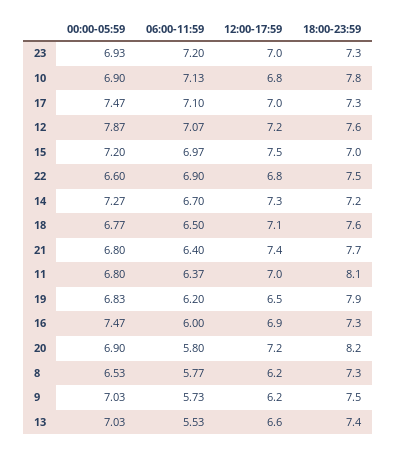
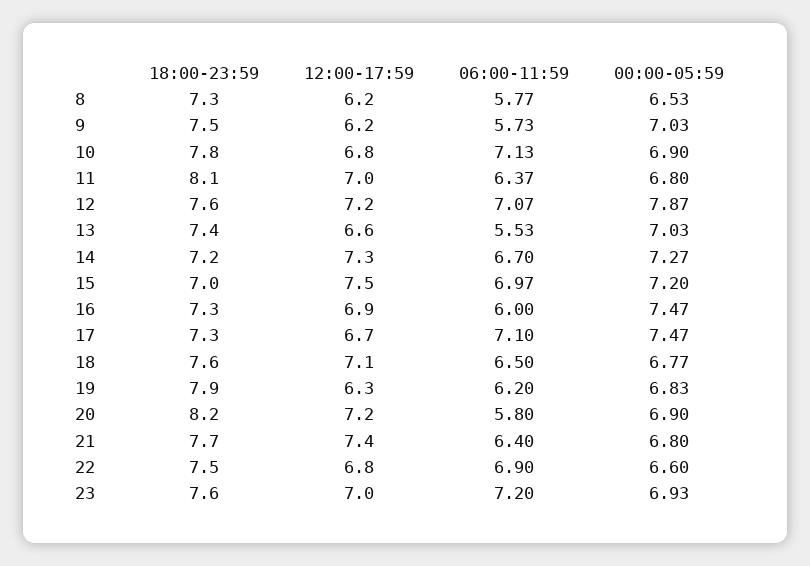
  {
    "00:00-05:59": {
      "23": 6.93,
      "10": 6.9,
      "17": 7.47,
      "12": 7.87,
      "15": 7.2,
      "22": 6.6,
      "14": 7.27,
      "18": 6.77,
      "21": 6.8,
      "11": 6.8,
      "19": 6.83,
      "16": 7.47,
      "20": 6.9,
      "8": 6.53,
      "9": 7.03,
      "13": 7.03
    },
    "06:00-11:59": {
      "23": 7.2,
      "10": 7.13,
      "17": 7.1,
      "12": 7.07,
      "15": 6.97,
      "22": 6.9,
      "14": 6.7,
      "18": 6.5,
      "21": 6.4,
      "11": 6.37,
      "19": 6.2,
      "16": 6,
      "20": 5.8,
      "8": 5.77,
      "9": 5.73,
      "13": 5.53
    },
    "12:00-17:59": {
      "23": 7,
      "10": 6.8,
-     "17": 7,
+     "17": 6.7,
      "12": 7.2,
      "15": 7.5,
      "22": 6.8,
      "14": 7.3,
      "18": 7.1,
      "21": 7.4,
      "11": 7,
-     "19": 6.5,
+     "19": 6.3,
      "16": 6.9,
      "20": 7.2,
      "8": 6.2,
      "9": 6.2,
      "13": 6.6
    },
    "18:00-23:59": {
-     "23": 7.3,
+     "23": 7.6,
      "10": 7.8,
      "17": 7.3,
      "12": 7.6,
      "15": 7,
      "22": 7.5,
      "14": 7.2,
      "18": 7.6,
      "21": 7.7,
      "11": 8.1,
      "19": 7.9,
      "16": 7.3,
      "20": 8.2,
      "8": 7.3,
      "9": 7.5,
      "13": 7.4
    }
  }

